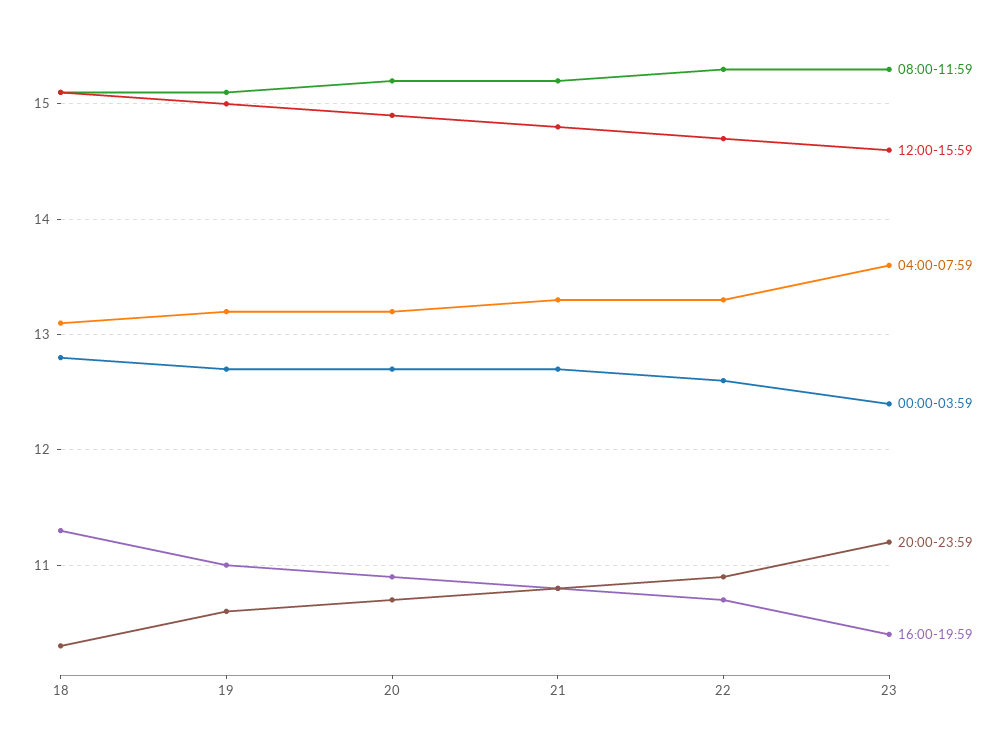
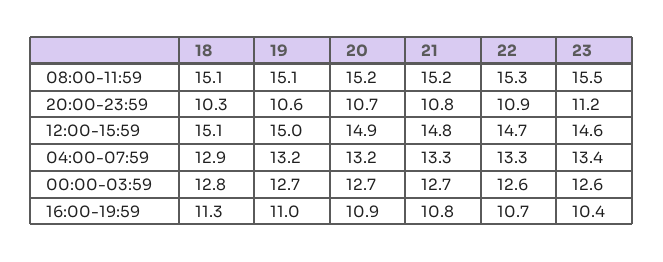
  {
    "08:00-11:59": {
      "18": 15.1,
      "19": 15.1,
      "20": 15.2,
      "21": 15.2,
      "22": 15.3,
-     "23": 15.3
+     "23": 15.5
    },
    "12:00-15:59": {
      "18": 15.1,
      "19": 15,
      "20": 14.9,
      "21": 14.8,
      "22": 14.7,
      "23": 14.6
    },
    "04:00-07:59": {
-     "18": 13.1,
+     "18": 12.9,
      "19": 13.2,
      "20": 13.2,
      "21": 13.3,
      "22": 13.3,
-     "23": 13.6
+     "23": 13.4
    },
    "00:00-03:59": {
      "18": 12.8,
      "19": 12.7,
      "20": 12.7,
      "21": 12.7,
      "22": 12.6,
-     "23": 12.4
+     "23": 12.6
    },
    "20:00-23:59": {
      "18": 10.3,
      "19": 10.6,
      "20": 10.7,
      "21": 10.8,
      "22": 10.9,
      "23": 11.2
    },
    "16:00-19:59": {
      "18": 11.3,
      "19": 11,
      "20": 10.9,
      "21": 10.8,
      "22": 10.7,
      "23": 10.4
    }
  }

